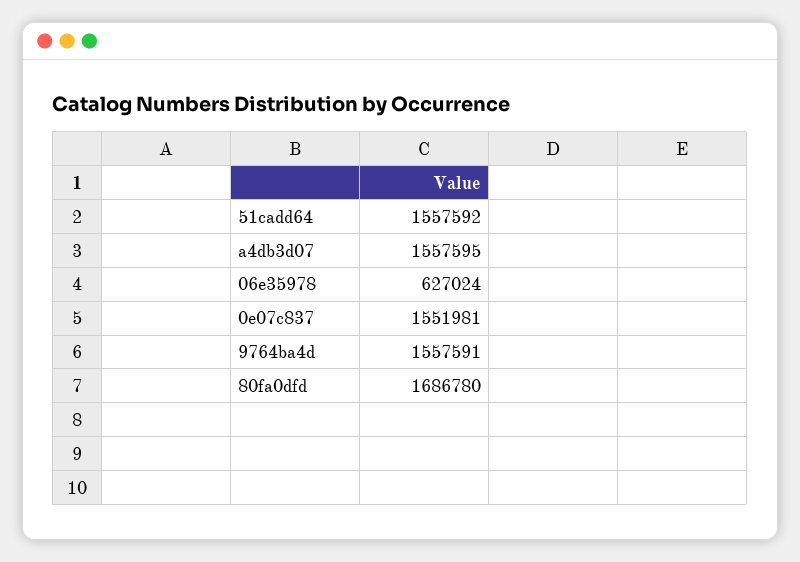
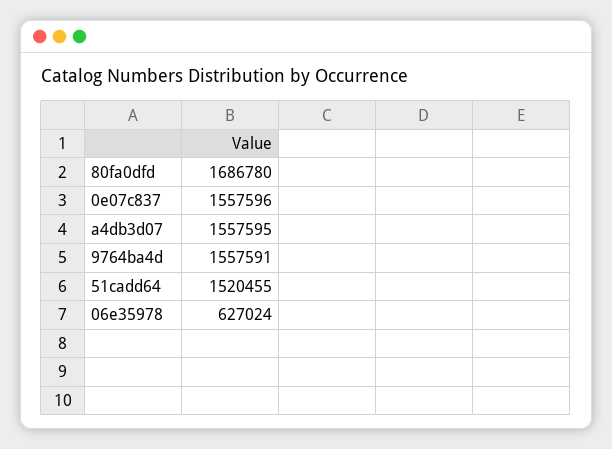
  {
-   "51cadd64": 1557592,
+   "51cadd64": 1520455,
    "a4db3d07": 1557595,
    "06e35978": 627024,
-   "0e07c837": 1551981,
+   "0e07c837": 1557596,
    "9764ba4d": 1557591,
    "80fa0dfd": 1686780
  }

